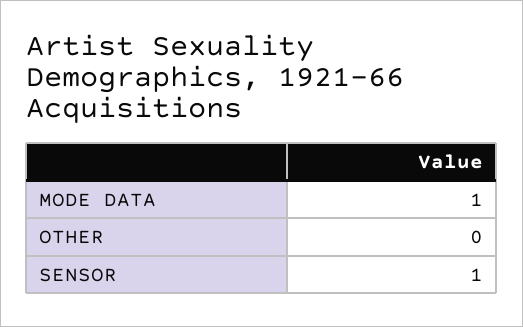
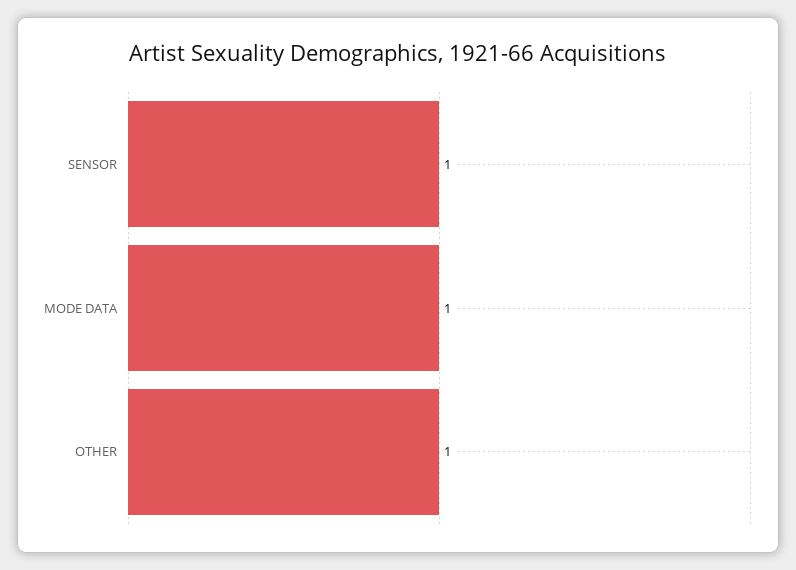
  {
    "MODE DATA": 1,
-   "OTHER": 0,
+   "OTHER": 1,
    "SENSOR": 1
  }

